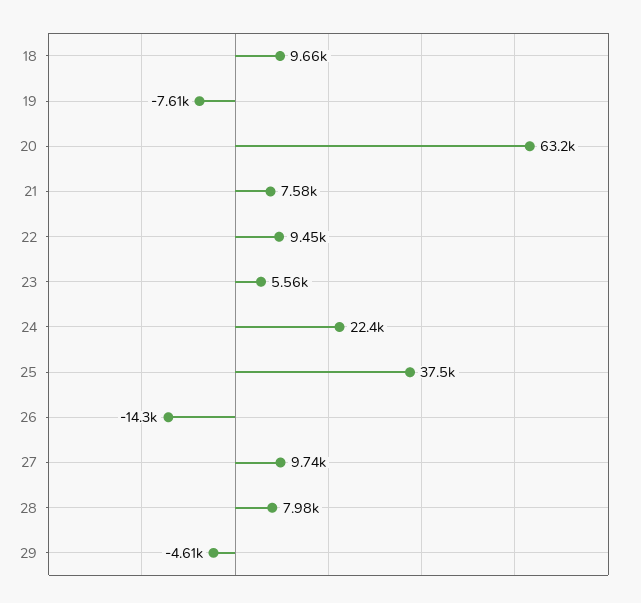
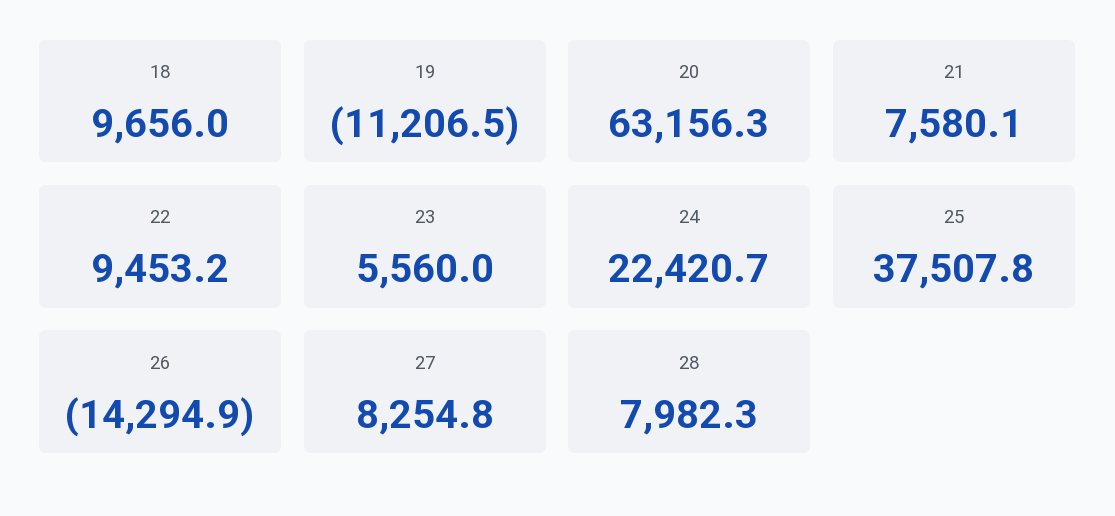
  {
    "18": 9656,
-   "19": -7610,
+   "19": -11206.5,
    "20": 63156.3,
    "21": 7580.1,
    "22": 9453.2,
    "23": 5560,
    "24": 22420.7,
    "25": 37507.8,
    "26": -14294.9,
-   "27": 9740,
+   "27": 8254.8,
-   "28": 7982.3,
+   "28": 7982.3
-   "29": -4610
  }

